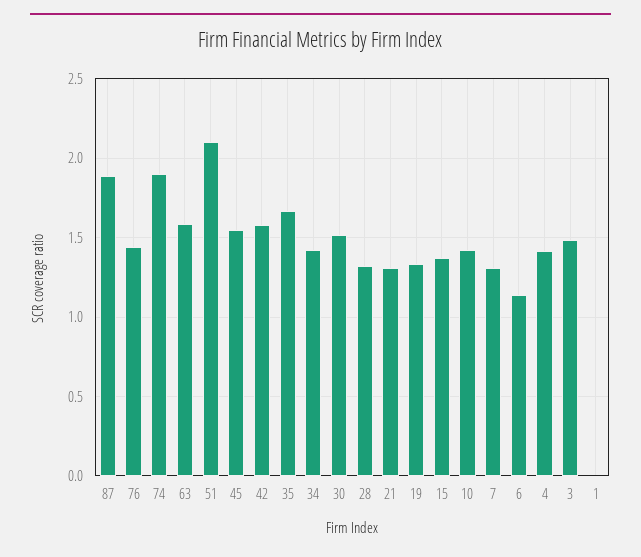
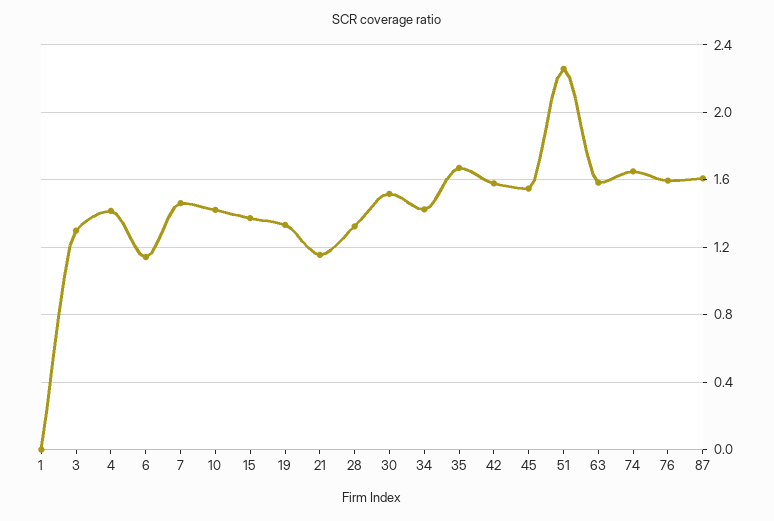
  {
-   "87": 1.9,
+   "87": 1.6,
-   "76": 1.45,
+   "76": 1.6,
-   "74": 1.9,
+   "74": 1.65,
    "63": 1.6,
-   "51": 2.1,
+   "51": 2.25,
    "45": 1.55,
    "42": 1.6,
    "35": 1.65,
    "34": 1.45,
    "30": 1.5,
    "28": 1.3,
-   "21": 1.3,
+   "21": 1.15,
    "19": 1.35,
    "15": 1.35,
    "10": 1.4,
-   "7": 1.3,
+   "7": 1.45,
    "6": 1.15,
    "4": 1.4,
-   "3": 1.5,
+   "3": 1.3,
    "1": 0
  }

